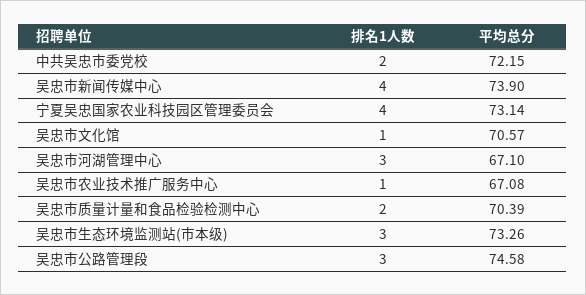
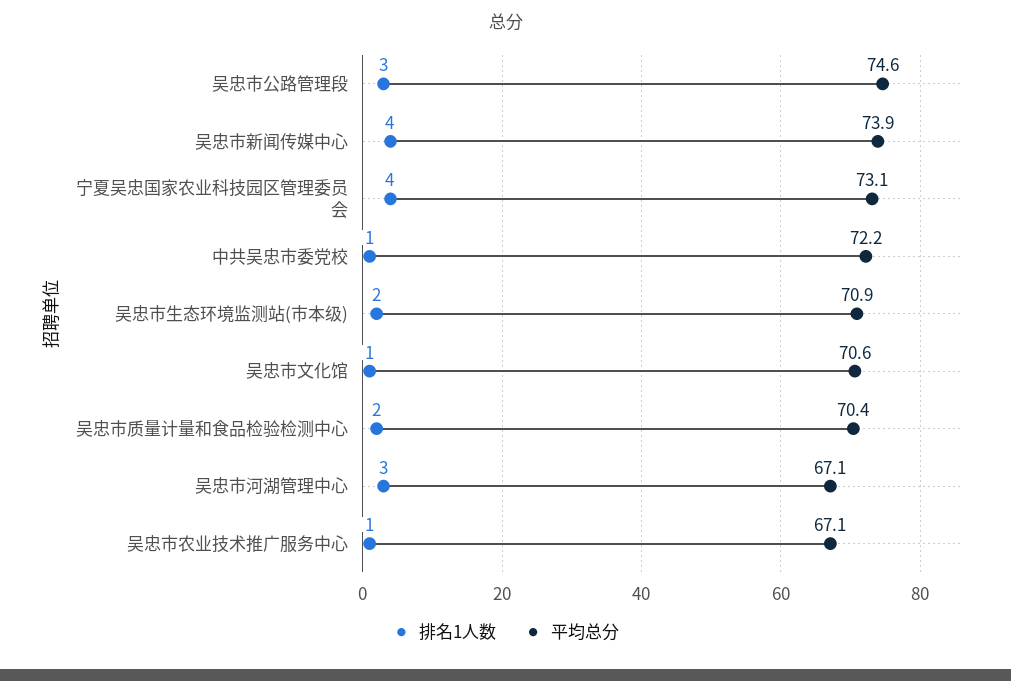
  {
    "排名1人数": {
-     "中共吴忠市委党校": 2,
+     "中共吴忠市委党校": 1,
      "吴忠市新闻传媒中心": 4,
      "宁夏吴忠国家农业科技园区管理委员会": 4,
      "吴忠市文化馆": 1,
      "吴忠市河湖管理中心": 3,
      "吴忠市农业技术推广服务中心": 1,
      "吴忠市质量计量和食品检验检测中心": 2,
-     "吴忠市生态环境监测站(市本级)": 3,
+     "吴忠市生态环境监测站(市本级)": 2,
      "吴忠市公路管理段": 3
    },
    "平均总分": {
      "中共吴忠市委党校": 72.15,
      "吴忠市新闻传媒中心": 73.9,
      "宁夏吴忠国家农业科技园区管理委员会": 73.14,
      "吴忠市文化馆": 70.57,
      "吴忠市河湖管理中心": 67.1,
      "吴忠市农业技术推广服务中心": 67.08,
      "吴忠市质量计量和食品检验检测中心": 70.39,
-     "吴忠市生态环境监测站(市本级)": 73.26,
+     "吴忠市生态环境监测站(市本级)": 70.9,
      "吴忠市公路管理段": 74.58
    }
  }

